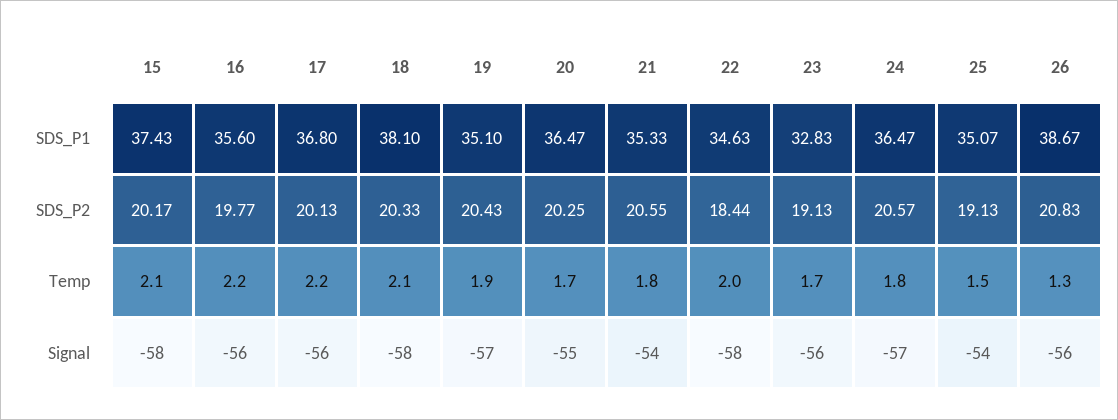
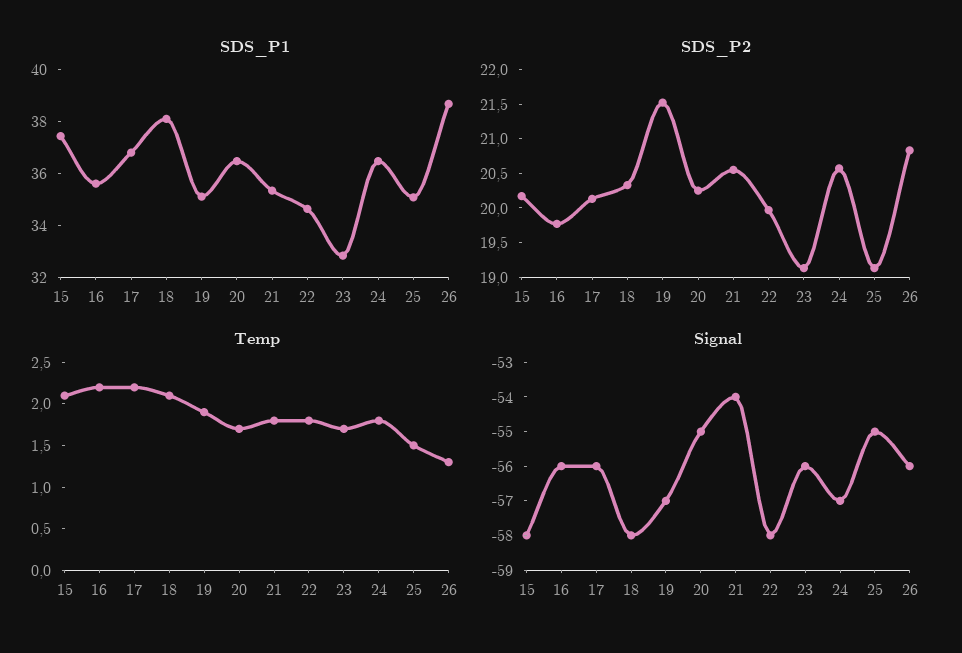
  {
    "SDS_P1": {
      "15": 37.43,
      "16": 35.6,
      "17": 36.8,
      "18": 38.1,
      "19": 35.1,
      "20": 36.47,
      "21": 35.33,
      "22": 34.63,
      "23": 32.83,
      "24": 36.47,
      "25": 35.07,
      "26": 38.67
    },
    "SDS_P2": {
      "15": 20.17,
      "16": 19.77,
      "17": 20.13,
      "18": 20.33,
-     "19": 20.43,
+     "19": 21.5,
      "20": 20.25,
      "21": 20.55,
-     "22": 18.44,
+     "22": 20,
      "23": 19.13,
      "24": 20.57,
      "25": 19.13,
      "26": 20.83
    },
    "Temp": {
      "15": 2.1,
      "16": 2.2,
      "17": 2.2,
      "18": 2.1,
      "19": 1.9,
      "20": 1.7,
      "21": 1.8,
-     "22": 2,
+     "22": 1.8,
      "23": 1.7,
      "24": 1.8,
      "25": 1.5,
      "26": 1.3
    },
    "Signal": {
      "15": -58,
      "16": -56,
      "17": -56,
      "18": -58,
      "19": -57,
      "20": -55,
      "21": -54,
      "22": -58,
      "23": -56,
      "24": -57,
-     "25": -54,
+     "25": -55,
      "26": -56
    }
  }

